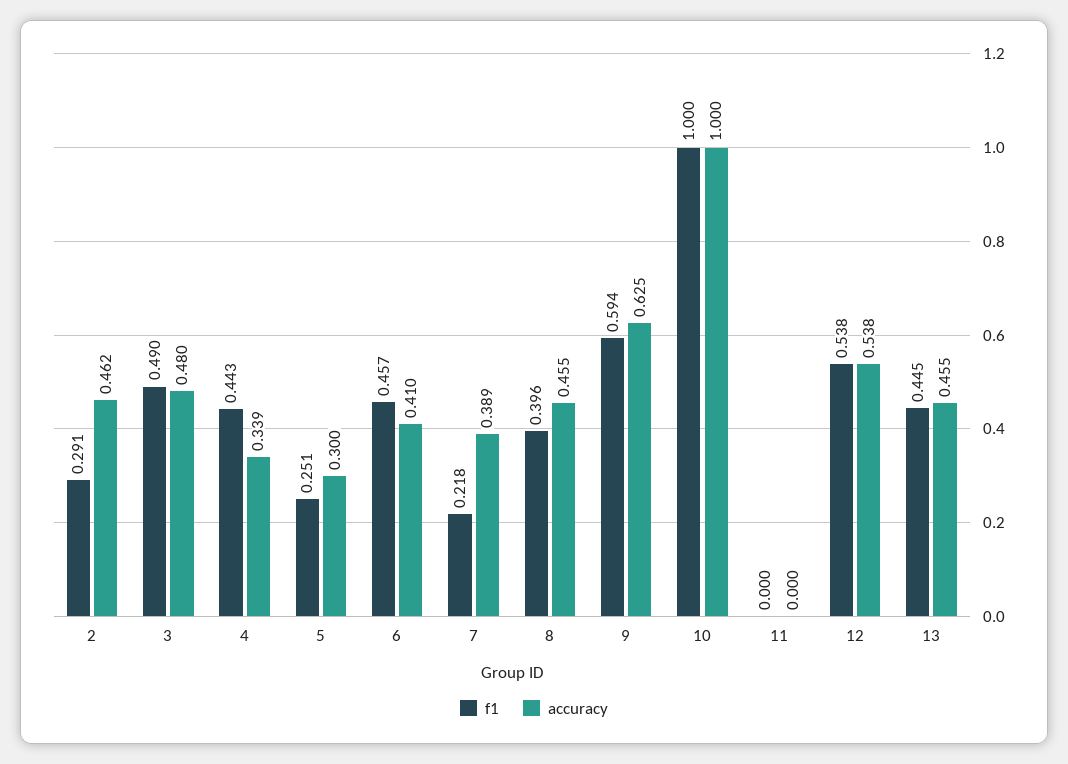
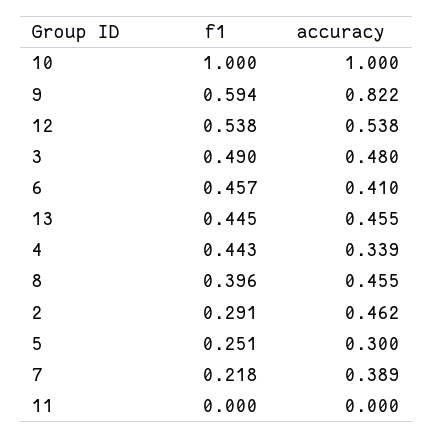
  {
    "f1": {
      "2": 0.291,
      "3": 0.49,
      "4": 0.443,
      "5": 0.251,
      "6": 0.457,
      "7": 0.218,
      "8": 0.396,
      "9": 0.594,
      "10": 1,
      "11": 0,
      "12": 0.538,
      "13": 0.445
    },
    "accuracy": {
      "2": 0.462,
      "3": 0.48,
      "4": 0.339,
      "5": 0.3,
      "6": 0.41,
      "7": 0.389,
      "8": 0.455,
-     "9": 0.625,
+     "9": 0.822,
      "10": 1,
      "11": 0,
      "12": 0.538,
      "13": 0.455
    }
  }

